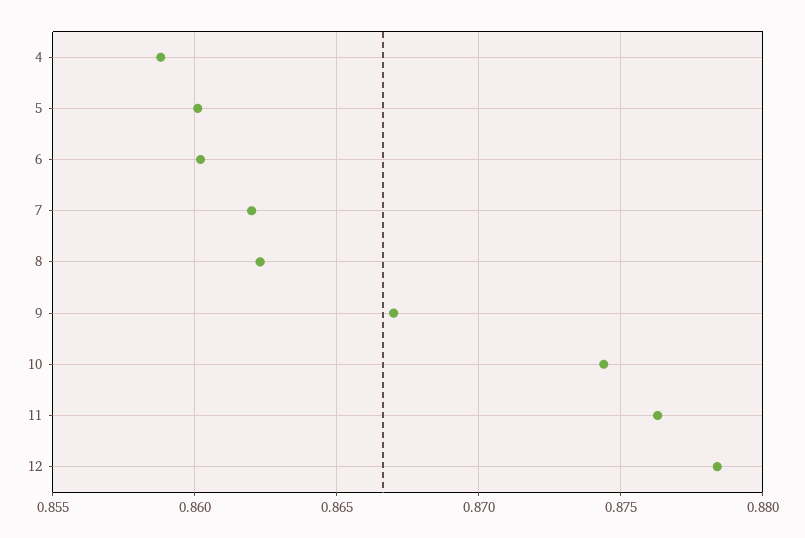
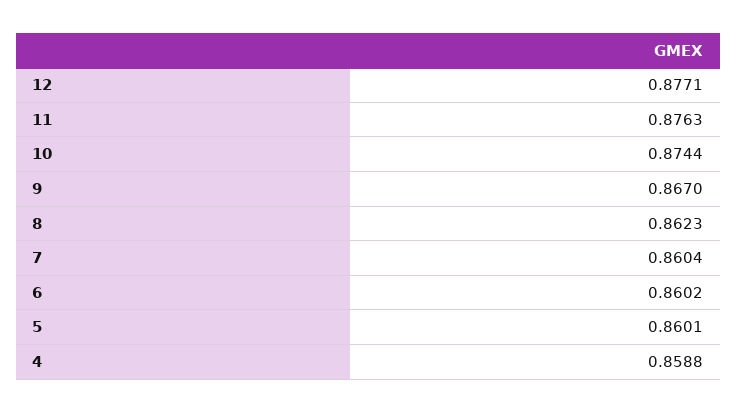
  {
    "4": 0.8588,
    "5": 0.8601,
    "6": 0.8602,
-   "7": 0.862,
+   "7": 0.8604,
    "8": 0.8623,
    "9": 0.867,
    "10": 0.8744,
    "11": 0.8763,
-   "12": 0.8785
+   "12": 0.8771
  }

